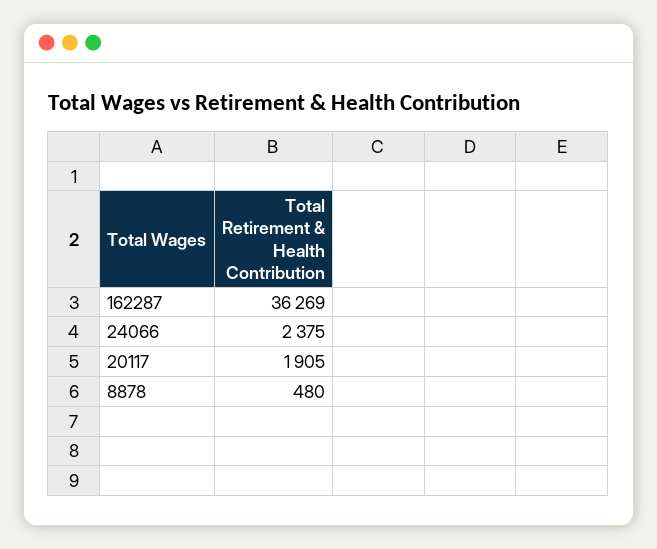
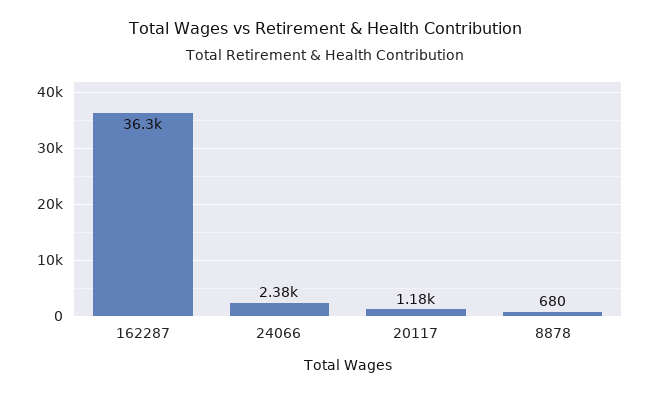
  {
    "162287": 36269,
    "24066": 2375,
-   "20117": 1905,
+   "20117": 1180,
-   "8878": 480
+   "8878": 680
  }

